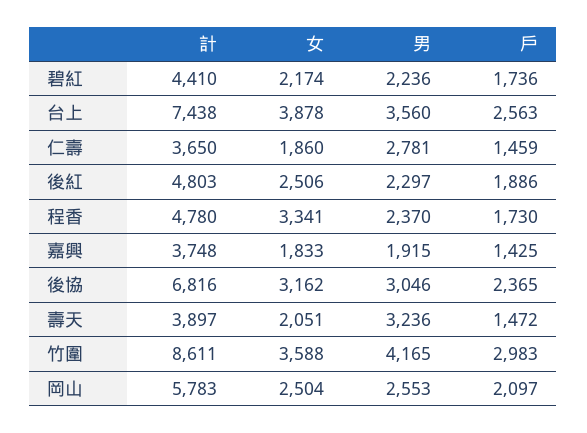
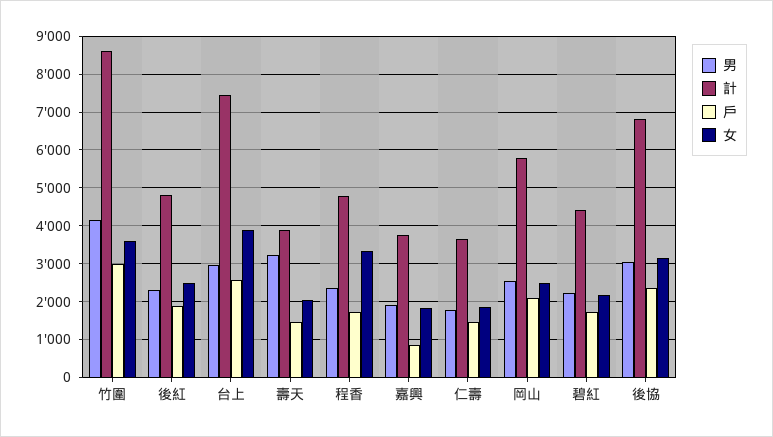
  {
    "計": {
      "碧紅": 4410,
      "台上": 7438,
      "仁壽": 3650,
      "後紅": 4803,
      "程香": 4780,
      "嘉興": 3748,
      "後協": 6816,
      "壽天": 3897,
      "竹圍": 8611,
      "岡山": 5783
    },
    "女": {
      "碧紅": 2174,
      "台上": 3878,
      "仁壽": 1860,
      "後紅": 2506,
      "程香": 3341,
      "嘉興": 1833,
      "後協": 3162,
      "壽天": 2051,
      "竹圍": 3588,
      "岡山": 2504
    },
    "男": {
      "碧紅": 2236,
-     "台上": 3560,
+     "台上": 3000,
-     "仁壽": 2781,
+     "仁壽": 1800,
      "後紅": 2297,
      "程香": 2370,
      "嘉興": 1915,
      "後協": 3046,
      "壽天": 3236,
      "竹圍": 4165,
      "岡山": 2553
    },
    "戶": {
      "碧紅": 1736,
      "台上": 2563,
      "仁壽": 1459,
      "後紅": 1886,
      "程香": 1730,
-     "嘉興": 1425,
+     "嘉興": 800,
      "後協": 2365,
      "壽天": 1472,
      "竹圍": 2983,
      "岡山": 2097
    }
  }

